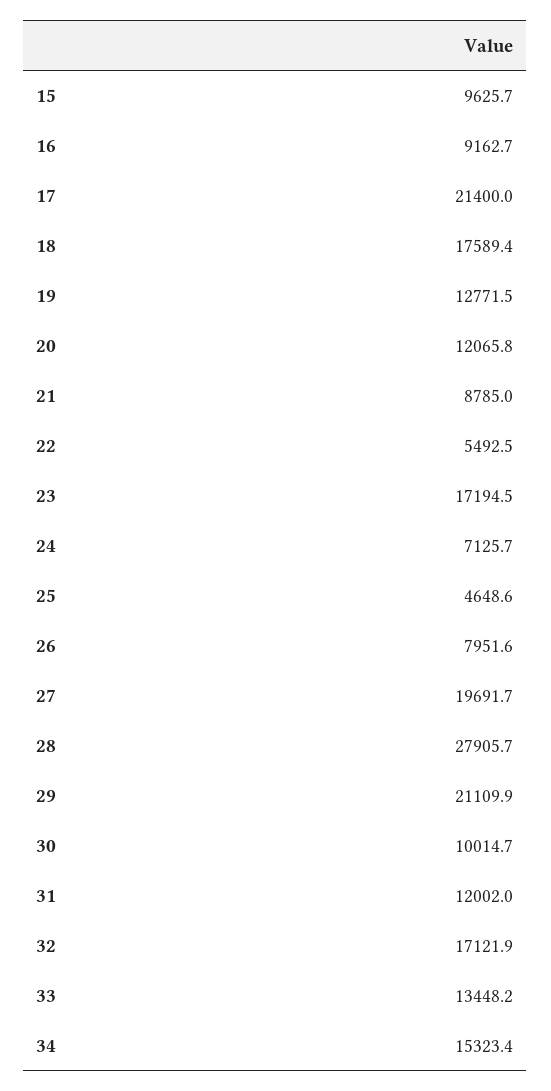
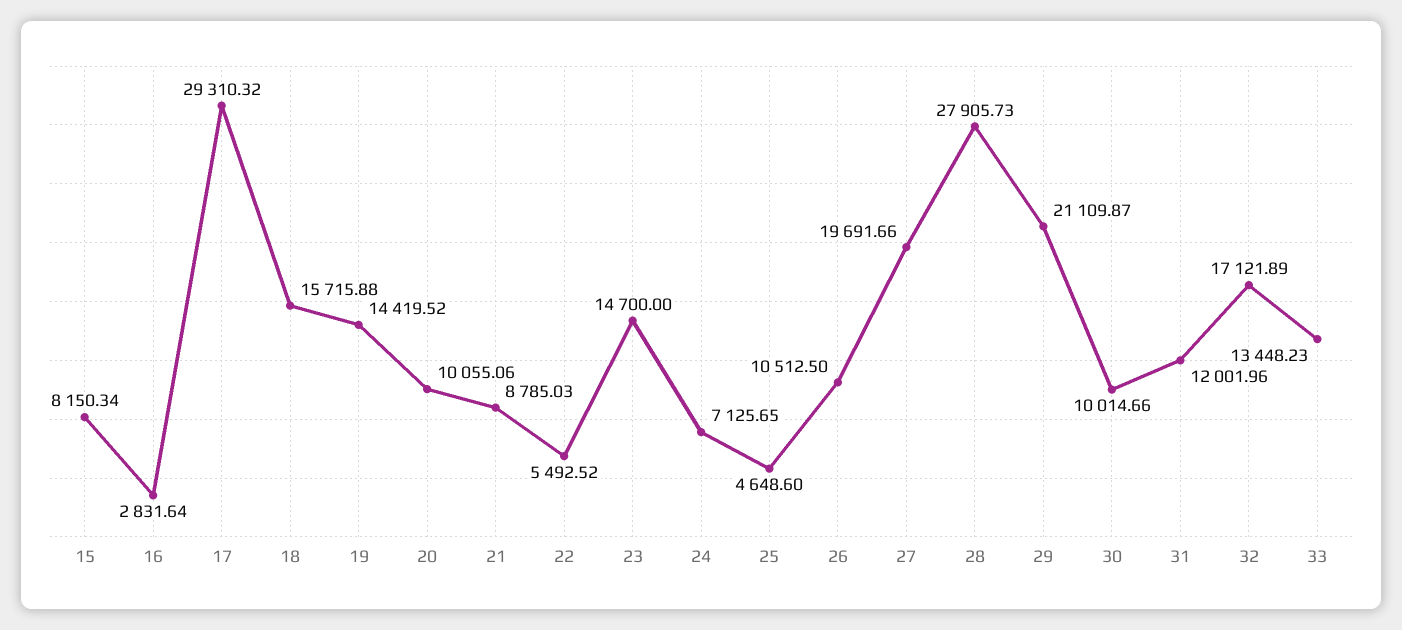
  {
-   "15": 9625.7,
+   "15": 8150.34,
-   "16": 9162.7,
+   "16": 2831.64,
-   "17": 21400,
+   "17": 29310.32,
-   "18": 17589.4,
+   "18": 15715.88,
-   "19": 12771.5,
+   "19": 14419.52,
-   "20": 12065.8,
+   "20": 10055.06,
    "21": 8785.03,
    "22": 5492.52,
-   "23": 17194.5,
+   "23": 14700,
    "24": 7125.65,
    "25": 4648.6,
-   "26": 7951.6,
+   "26": 10512.5,
    "27": 19691.66,
    "28": 27905.73,
    "29": 21109.87,
    "30": 10014.66,
    "31": 12001.96,
    "32": 17121.89,
-   "33": 13448.23,
+   "33": 13448.23
-   "34": 15323.4
  }

